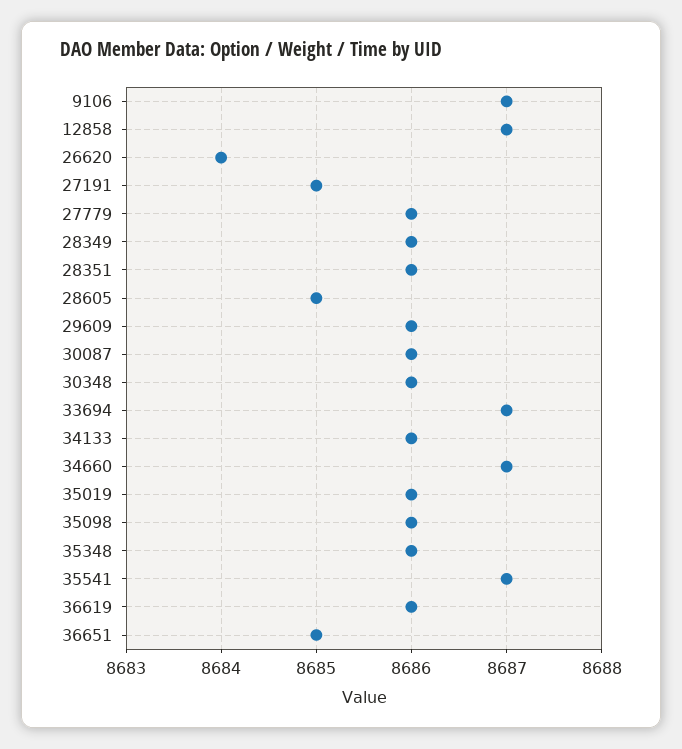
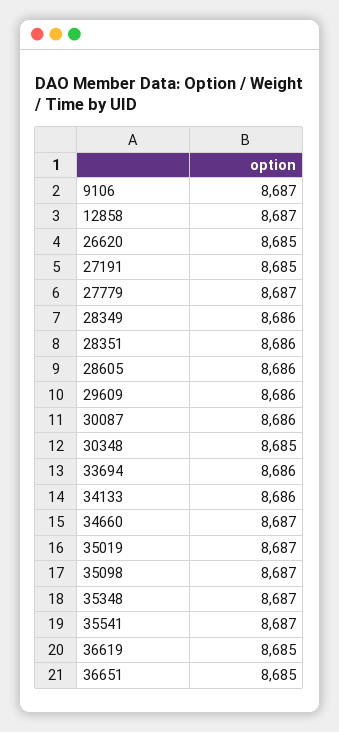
  {
    "9106": 8687,
    "12858": 8687,
-   "26620": 8684,
+   "26620": 8685,
    "27191": 8685,
-   "27779": 8686,
+   "27779": 8687,
    "28349": 8686,
    "28351": 8686,
-   "28605": 8685,
+   "28605": 8686,
    "29609": 8686,
    "30087": 8686,
-   "30348": 8686,
+   "30348": 8685,
-   "33694": 8687,
+   "33694": 8686,
    "34133": 8686,
    "34660": 8687,
-   "35019": 8686,
+   "35019": 8687,
-   "35098": 8686,
+   "35098": 8687,
-   "35348": 8686,
+   "35348": 8687,
    "35541": 8687,
-   "36619": 8686,
+   "36619": 8685,
    "36651": 8685
  }

